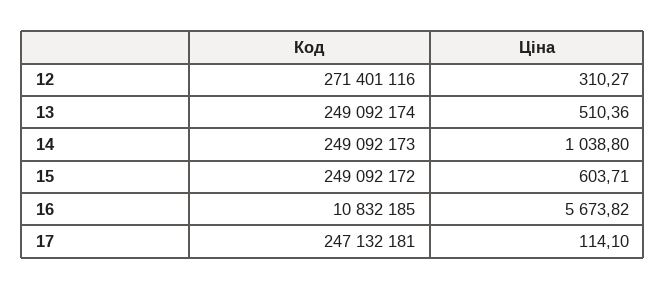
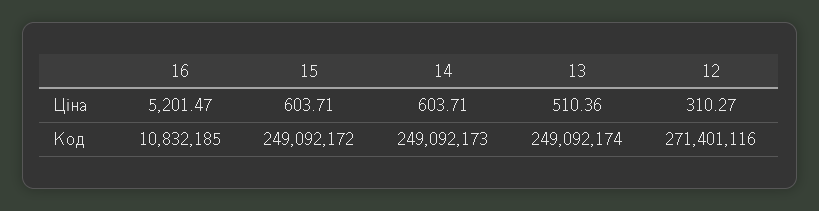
  {
    "Код": {
      "12": 271401116,
      "13": 249092174,
      "14": 249092173,
      "15": 249092172,
-     "16": 10832185,
+     "16": 10832185
-     "17": 247132181
    },
    "Ціна": {
      "12": 310.27,
      "13": 510.36,
-     "14": 1038.8,
+     "14": 603.71,
      "15": 603.71,
-     "16": 5673.82,
+     "16": 5201.47
-     "17": 114.1
    }
  }

